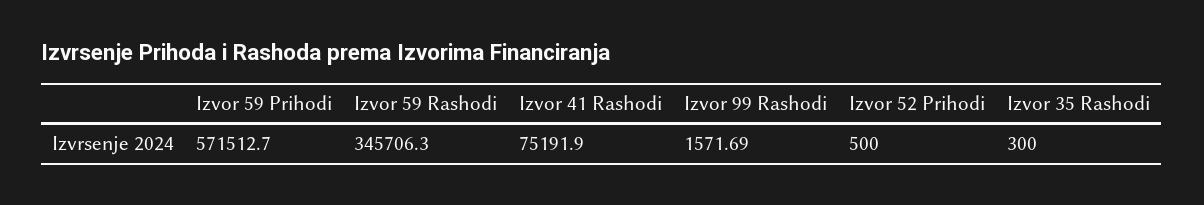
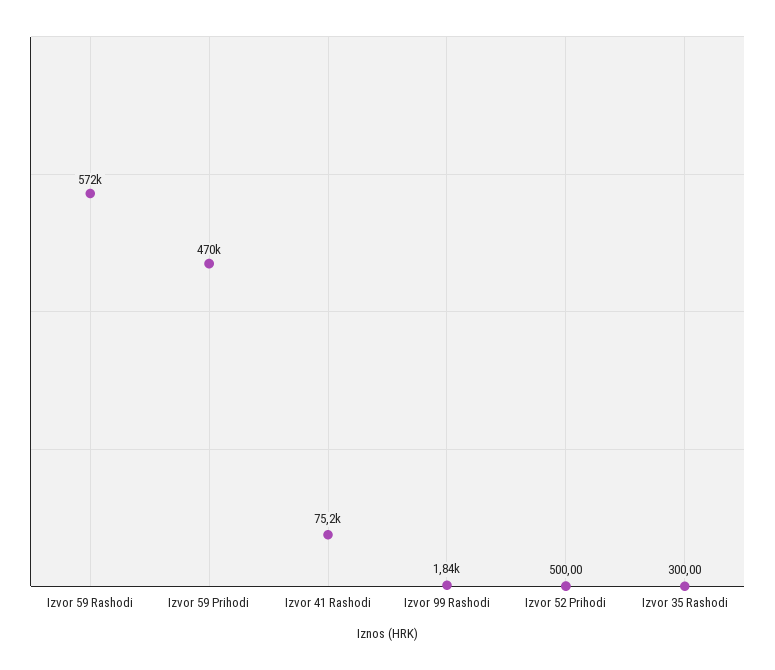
  {
-   "Izvor 59 Prihodi": 571512.7,
+   "Izvor 59 Prihodi": 470000,
-   "Izvor 59 Rashodi": 345706.3,
+   "Izvor 59 Rashodi": 572000,
    "Izvor 41 Rashodi": 75191.9,
-   "Izvor 99 Rashodi": 1571.69,
+   "Izvor 99 Rashodi": 1840,
    "Izvor 52 Prihodi": 500,
    "Izvor 35 Rashodi": 300
  }

